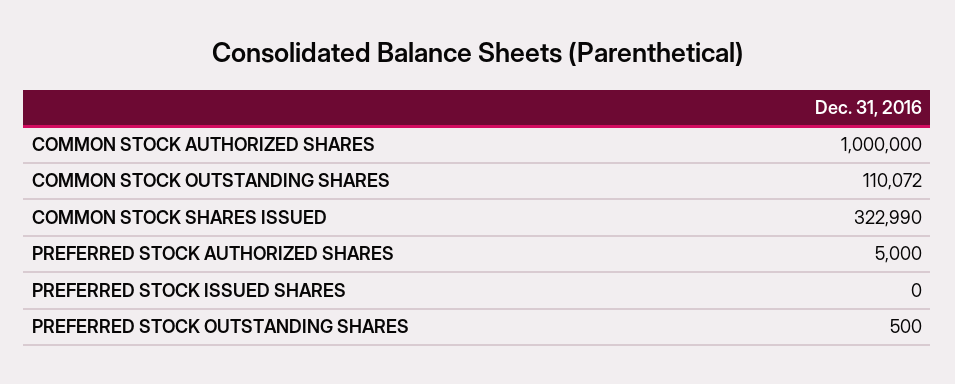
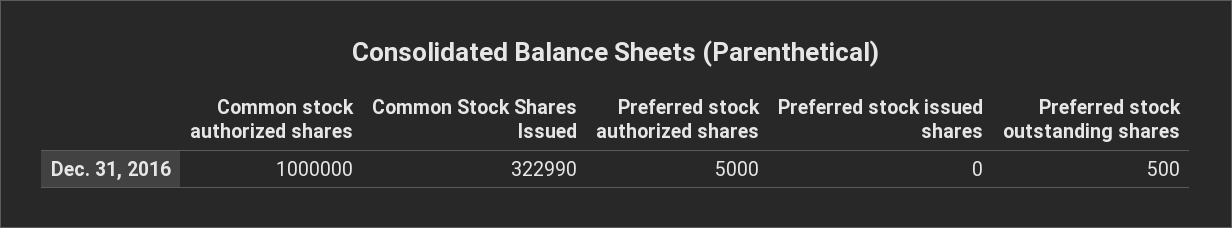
  {
    "COMMON STOCK AUTHORIZED SHARES": 1000000,
-   "COMMON STOCK OUTSTANDING SHARES": 110072,
    "COMMON STOCK SHARES ISSUED": 322990,
    "PREFERRED STOCK AUTHORIZED SHARES": 5000,
    "PREFERRED STOCK ISSUED SHARES": 0,
    "PREFERRED STOCK OUTSTANDING SHARES": 500
  }

